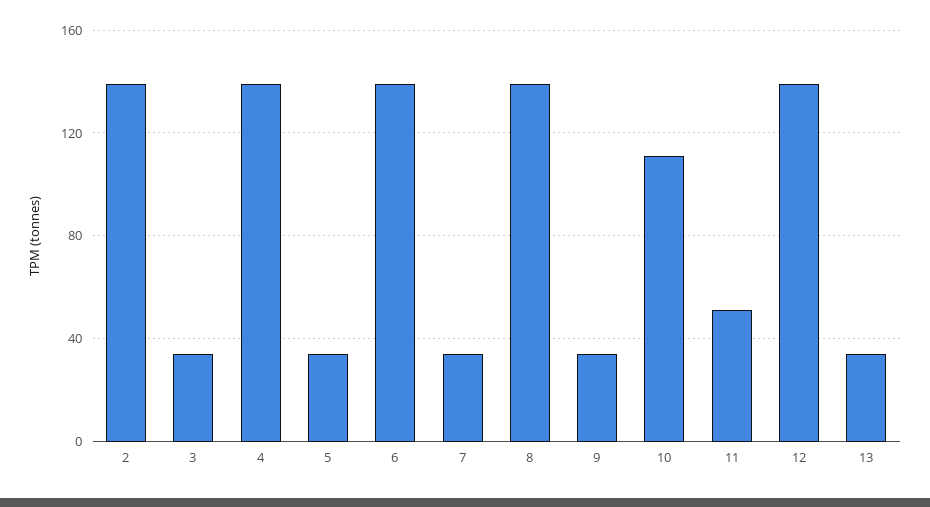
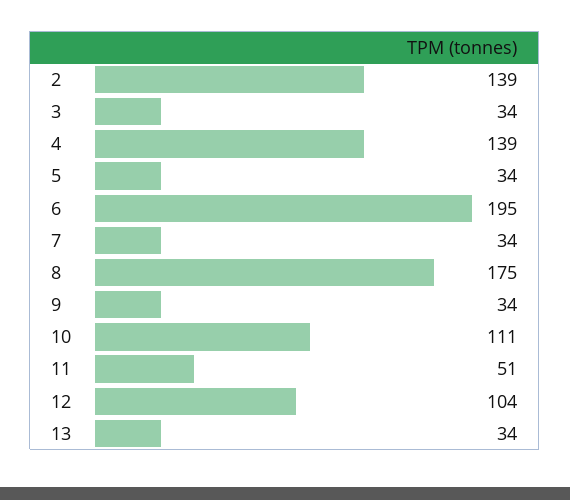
  {
    "2": 139,
    "3": 34,
    "4": 139,
    "5": 34,
-   "6": 140,
+   "6": 195,
    "7": 34,
-   "8": 140,
+   "8": 175,
    "9": 34,
    "10": 111,
    "11": 51,
-   "12": 140,
+   "12": 104,
    "13": 34
  }

